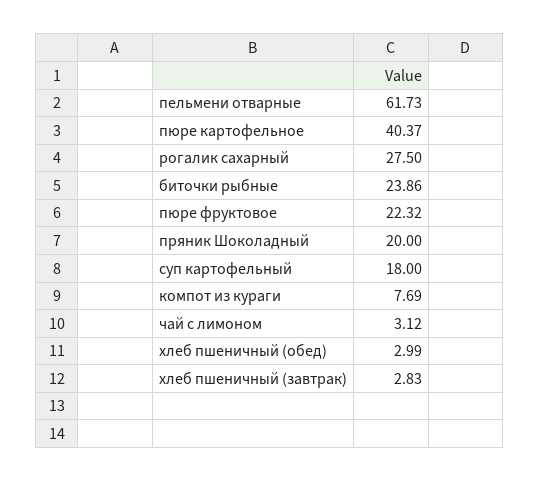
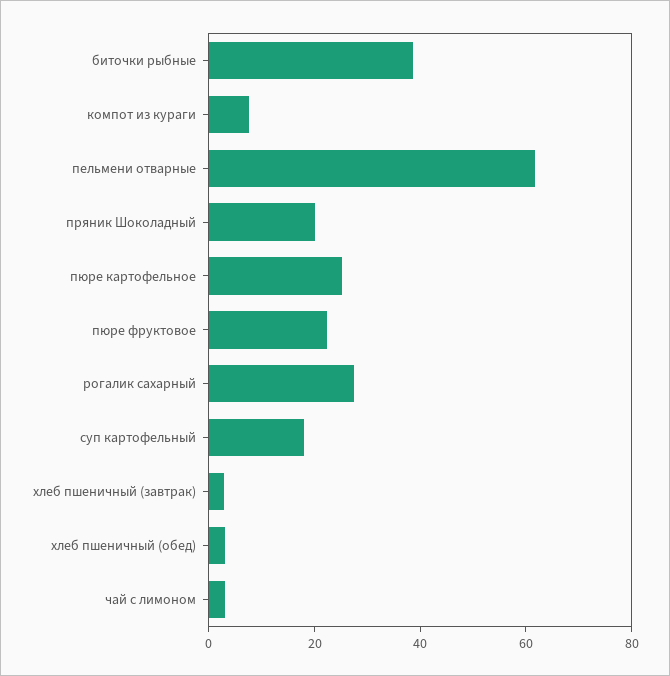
  {
    "пельмени отварные": 61.73,
-   "пюре картофельное": 40.37,
+   "пюре картофельное": 25,
    "рогалик сахарный": 27.5,
-   "биточки рыбные": 23.86,
+   "биточки рыбные": 40,
    "пюре фруктовое": 22.32,
    "пряник Шоколадный": 20,
    "суп картофельный": 18,
    "компот из кураги": 7.69,
    "чай с лимоном": 3.12,
    "хлеб пшеничный (обед)": 2.99,
    "хлеб пшеничный (завтрак)": 2.83
  }

